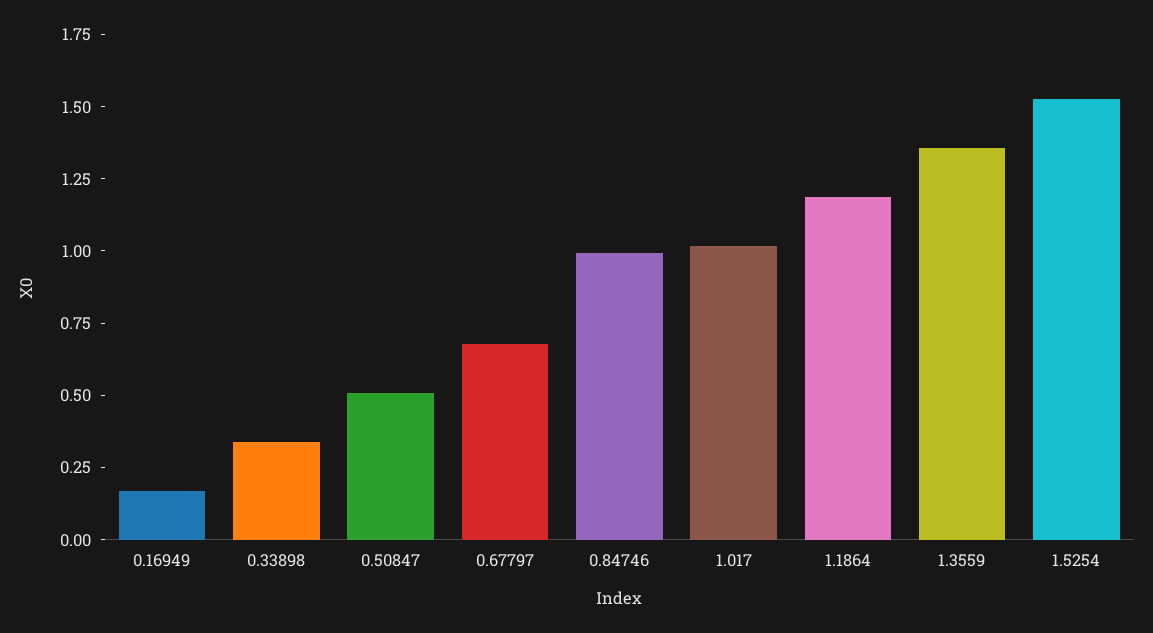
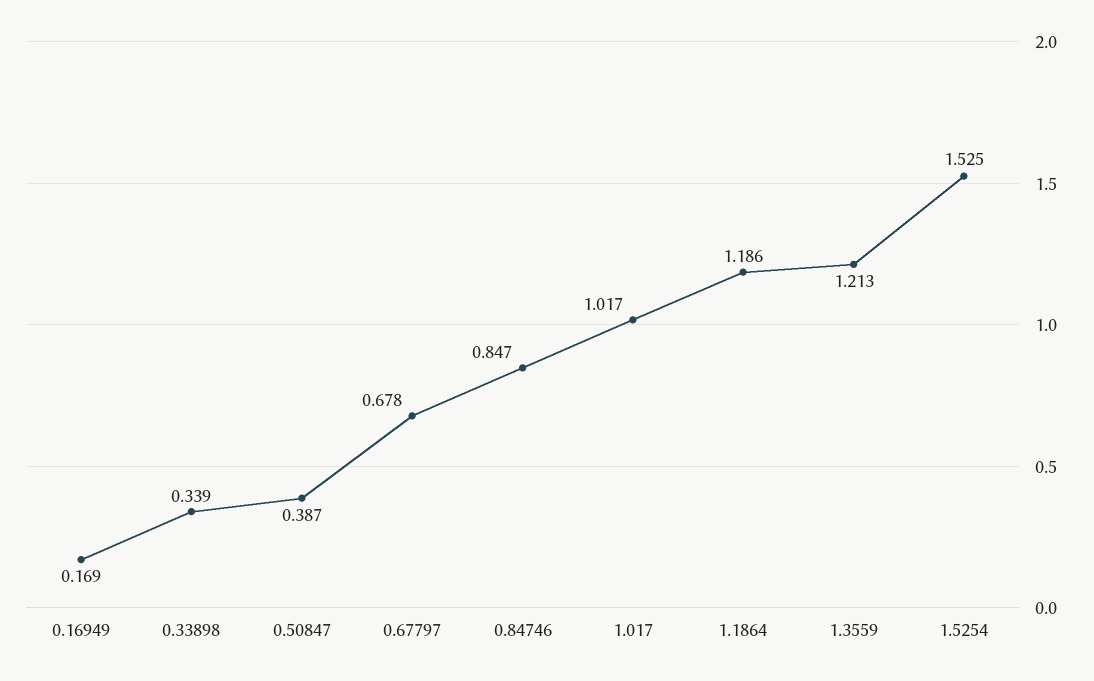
  {
    "0.16949": 0.169,
    "0.33898": 0.339,
-   "0.50847": 0.5,
+   "0.50847": 0.387,
    "0.67797": 0.678,
-   "0.84746": 1,
+   "0.84746": 0.847,
    "1.017": 1.017,
    "1.1864": 1.186,
-   "1.3559": 1.35,
+   "1.3559": 1.213,
    "1.5254": 1.525
  }

